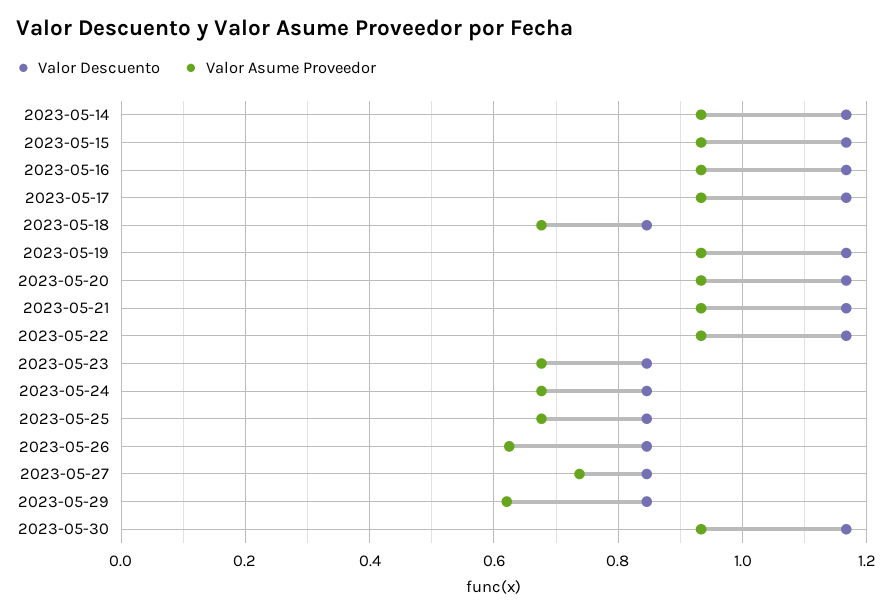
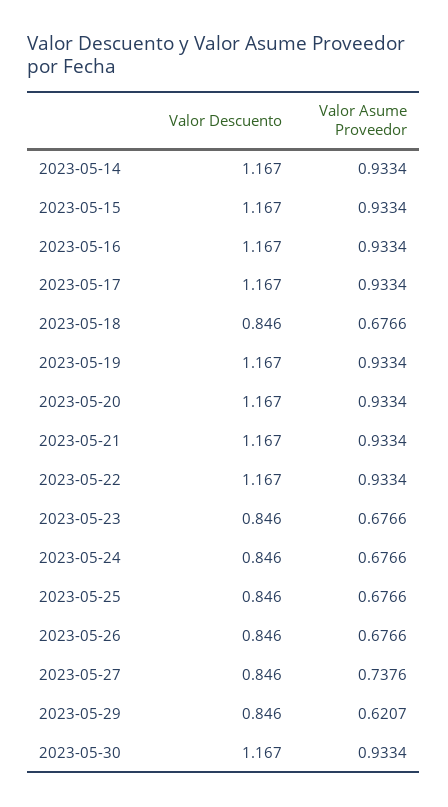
  {
    "Valor Descuento": {
      "2023-05-14": 1.167,
      "2023-05-15": 1.167,
      "2023-05-16": 1.167,
      "2023-05-17": 1.167,
      "2023-05-18": 0.846,
      "2023-05-19": 1.167,
      "2023-05-20": 1.167,
      "2023-05-21": 1.167,
      "2023-05-22": 1.167,
      "2023-05-23": 0.846,
      "2023-05-24": 0.846,
      "2023-05-25": 0.846,
      "2023-05-26": 0.846,
      "2023-05-27": 0.846,
      "2023-05-29": 0.846,
      "2023-05-30": 1.167
    },
    "Valor Asume Proveedor": {
      "2023-05-14": 0.9334,
      "2023-05-15": 0.9334,
      "2023-05-16": 0.9334,
      "2023-05-17": 0.9334,
      "2023-05-18": 0.6766,
      "2023-05-19": 0.9334,
      "2023-05-20": 0.9334,
      "2023-05-21": 0.9334,
      "2023-05-22": 0.9334,
      "2023-05-23": 0.6766,
      "2023-05-24": 0.6766,
      "2023-05-25": 0.6766,
-     "2023-05-26": 0.62,
+     "2023-05-26": 0.6766,
      "2023-05-27": 0.7376,
      "2023-05-29": 0.6207,
      "2023-05-30": 0.9334
    }
  }

